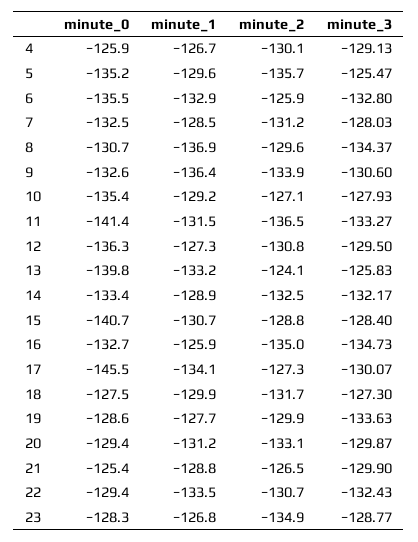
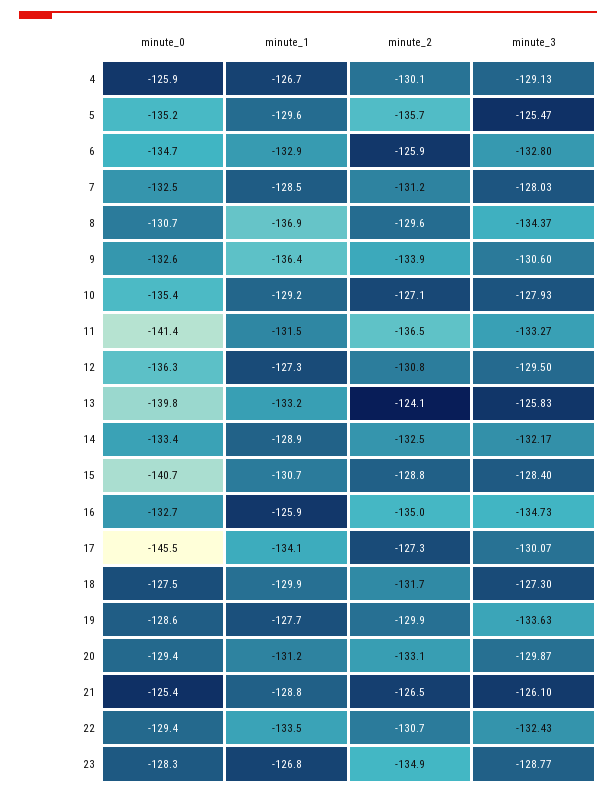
  {
    "minute_0": {
      "4": -125.9,
      "5": -135.2,
-     "6": -135.5,
+     "6": -134.7,
      "7": -132.5,
      "8": -130.7,
      "9": -132.6,
      "10": -135.4,
      "11": -141.4,
      "12": -136.3,
      "13": -139.8,
      "14": -133.4,
      "15": -140.7,
      "16": -132.7,
      "17": -145.5,
      "18": -127.5,
      "19": -128.6,
      "20": -129.4,
      "21": -125.4,
      "22": -129.4,
      "23": -128.3
    },
    "minute_1": {
      "4": -126.7,
      "5": -129.6,
      "6": -132.9,
      "7": -128.5,
      "8": -136.9,
      "9": -136.4,
      "10": -129.2,
      "11": -131.5,
      "12": -127.3,
      "13": -133.2,
      "14": -128.9,
      "15": -130.7,
      "16": -125.9,
      "17": -134.1,
      "18": -129.9,
      "19": -127.7,
      "20": -131.2,
      "21": -128.8,
      "22": -133.5,
      "23": -126.8
    },
    "minute_2": {
      "4": -130.1,
      "5": -135.7,
      "6": -125.9,
      "7": -131.2,
      "8": -129.6,
      "9": -133.9,
      "10": -127.1,
      "11": -136.5,
      "12": -130.8,
      "13": -124.1,
      "14": -132.5,
      "15": -128.8,
      "16": -135,
      "17": -127.3,
      "18": -131.7,
      "19": -129.9,
      "20": -133.1,
      "21": -126.5,
      "22": -130.7,
      "23": -134.9
    },
    "minute_3": {
      "4": -129.13,
      "5": -125.47,
      "6": -132.8,
      "7": -128.03,
      "8": -134.37,
      "9": -130.6,
      "10": -127.93,
      "11": -133.27,
      "12": -129.5,
      "13": -125.83,
      "14": -132.17,
      "15": -128.4,
      "16": -134.73,
      "17": -130.07,
      "18": -127.3,
      "19": -133.63,
      "20": -129.87,
-     "21": -129.9,
+     "21": -126.1,
      "22": -132.43,
      "23": -128.77
    }
  }

